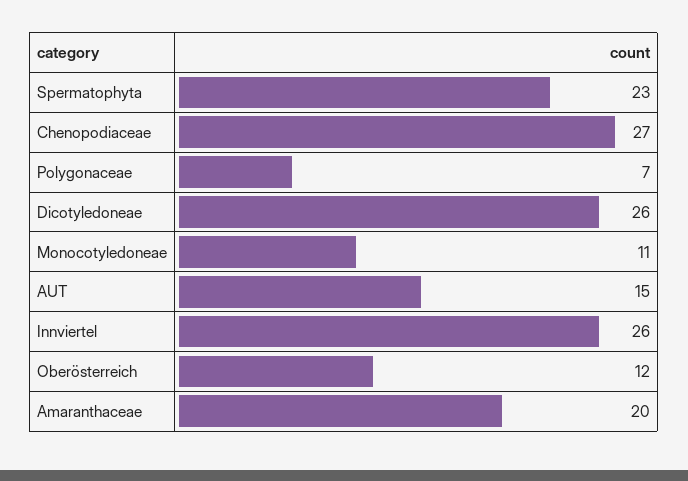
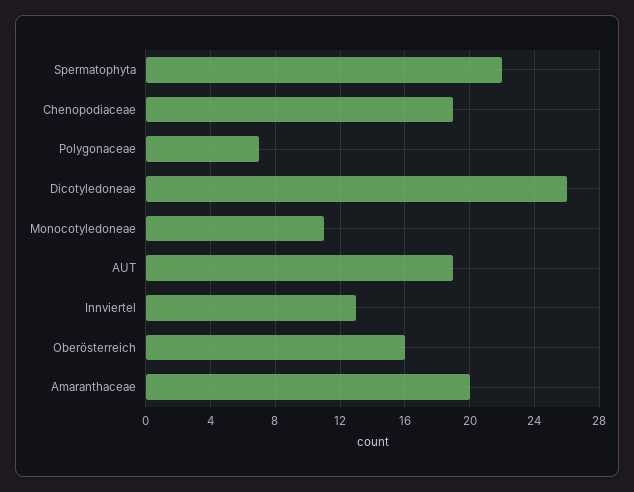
  {
-   "Spermatophyta": 23,
+   "Spermatophyta": 22,
-   "Chenopodiaceae": 27,
+   "Chenopodiaceae": 19,
    "Polygonaceae": 7,
    "Dicotyledoneae": 26,
    "Monocotyledoneae": 11,
-   "AUT": 15,
+   "AUT": 19,
-   "Innviertel": 26,
+   "Innviertel": 13,
-   "Oberösterreich": 12,
+   "Oberösterreich": 16,
    "Amaranthaceae": 20
  }

